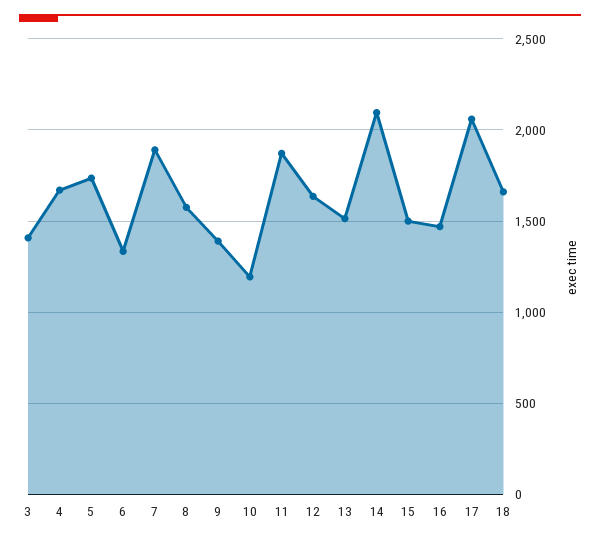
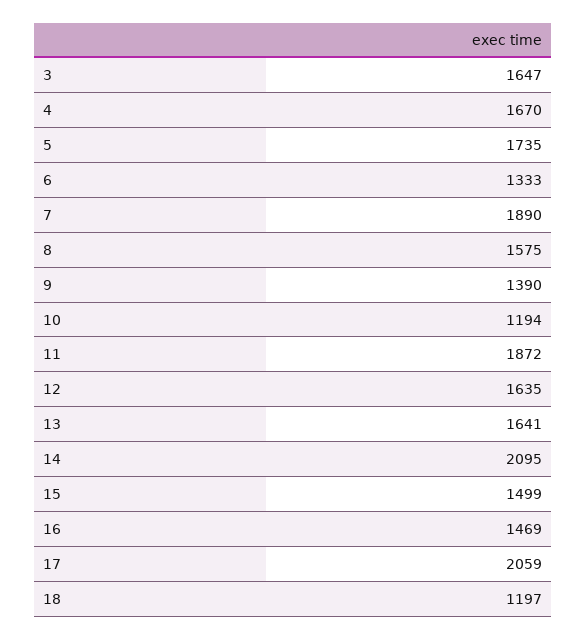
  {
-   "3": 1400,
+   "3": 1647,
    "4": 1670,
    "5": 1735,
    "6": 1333,
    "7": 1890,
    "8": 1575,
    "9": 1390,
    "10": 1194,
    "11": 1872,
    "12": 1635,
-   "13": 1500,
+   "13": 1641,
    "14": 2095,
    "15": 1499,
    "16": 1469,
    "17": 2059,
-   "18": 1650
+   "18": 1197
  }

